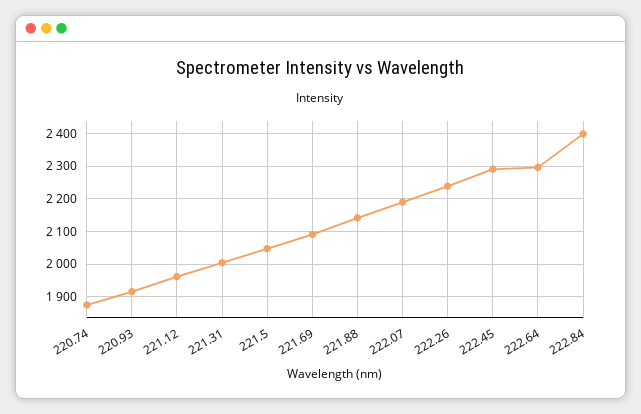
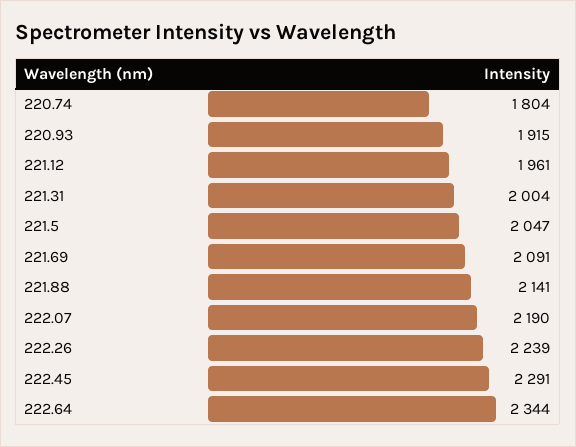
  {
-   "220.74": 1880,
+   "220.74": 1804,
    "220.93": 1915,
    "221.12": 1961,
    "221.31": 2004,
    "221.5": 2047,
    "221.69": 2091,
    "221.88": 2141,
    "222.07": 2190,
    "222.26": 2239,
    "222.45": 2291,
-   "222.64": 2300,
+   "222.64": 2344
-   "222.84": 2400
  }

